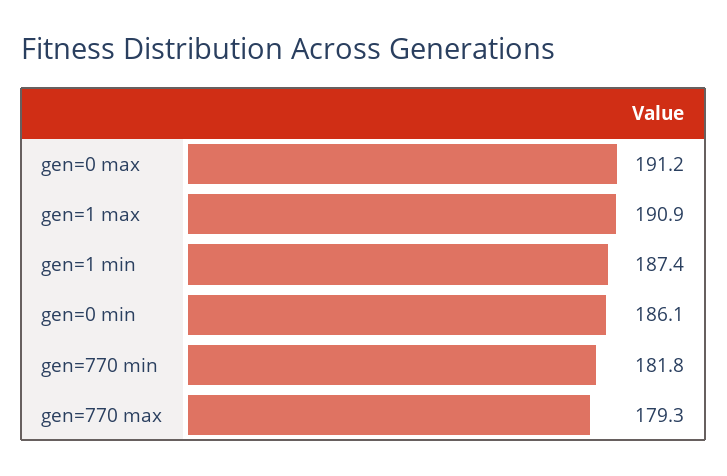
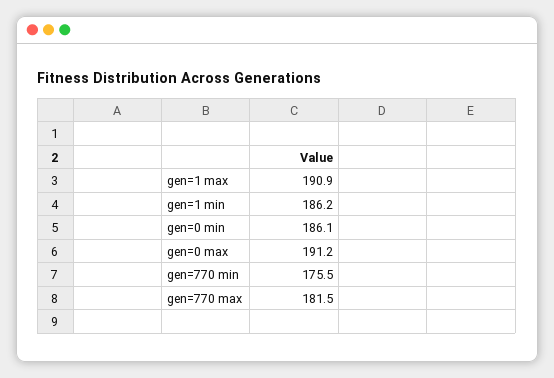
  {
    "gen=0 max": 191.2,
    "gen=1 max": 190.9,
-   "gen=1 min": 187.4,
+   "gen=1 min": 186.2,
    "gen=0 min": 186.1,
-   "gen=770 min": 181.8,
+   "gen=770 min": 175.5,
-   "gen=770 max": 179.3
+   "gen=770 max": 181.5
  }

